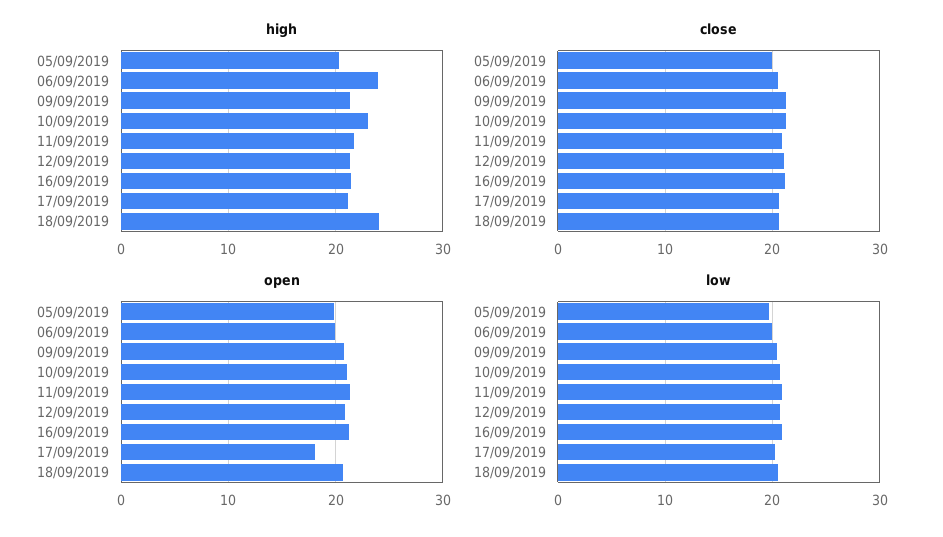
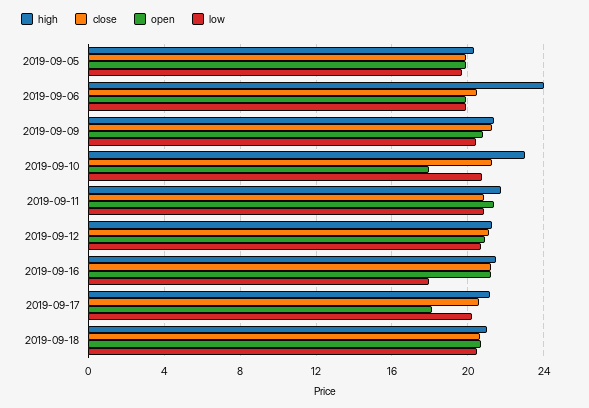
  {
    "high": {
      "05/09/2019": 20.5,
      "06/09/2019": 24,
      "09/09/2019": 21.5,
      "10/09/2019": 23,
      "11/09/2019": 22,
      "12/09/2019": 21.5,
      "16/09/2019": 21.5,
      "17/09/2019": 21,
-     "18/09/2019": 24
+     "18/09/2019": 21
    },
    "close": {
      "05/09/2019": 20,
      "06/09/2019": 20.5,
      "09/09/2019": 21.5,
      "10/09/2019": 21.5,
      "11/09/2019": 21,
      "12/09/2019": 21,
      "16/09/2019": 21,
      "17/09/2019": 20.5,
      "18/09/2019": 20.5
    },
    "open": {
      "05/09/2019": 20,
      "06/09/2019": 20,
      "09/09/2019": 21,
-     "10/09/2019": 21,
+     "10/09/2019": 18,
      "11/09/2019": 21.5,
      "12/09/2019": 21,
      "16/09/2019": 21,
      "17/09/2019": 18,
      "18/09/2019": 20.5
    },
    "low": {
      "05/09/2019": 19.5,
      "06/09/2019": 20,
      "09/09/2019": 20.5,
      "10/09/2019": 20.5,
      "11/09/2019": 21,
      "12/09/2019": 20.5,
-     "16/09/2019": 21,
+     "16/09/2019": 18,
      "17/09/2019": 20,
      "18/09/2019": 20.5
    }
  }

